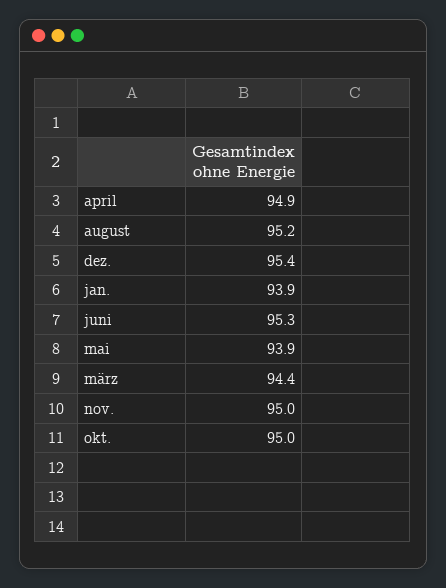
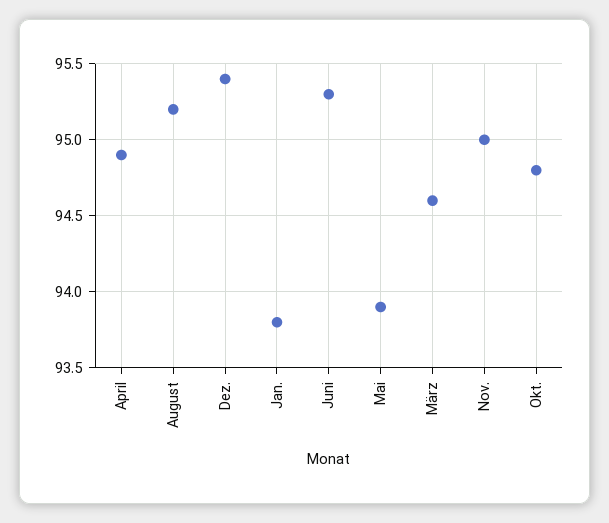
  {
    "april": 94.9,
    "august": 95.2,
    "dez.": 95.4,
-   "jan.": 93.9,
+   "jan.": 93.8,
    "juni": 95.3,
    "mai": 93.9,
-   "märz": 94.4,
+   "märz": 94.6,
    "nov.": 95,
-   "okt.": 95
+   "okt.": 94.8
  }

